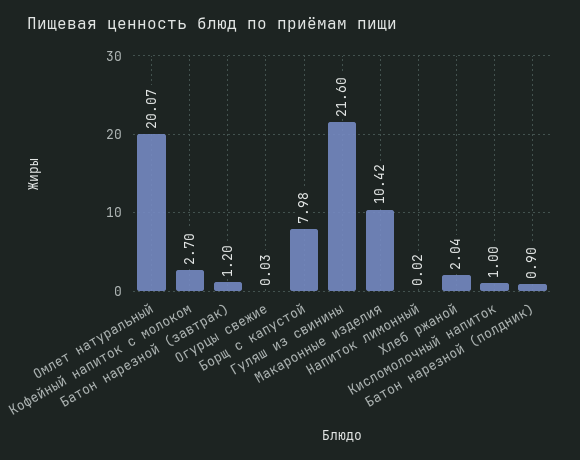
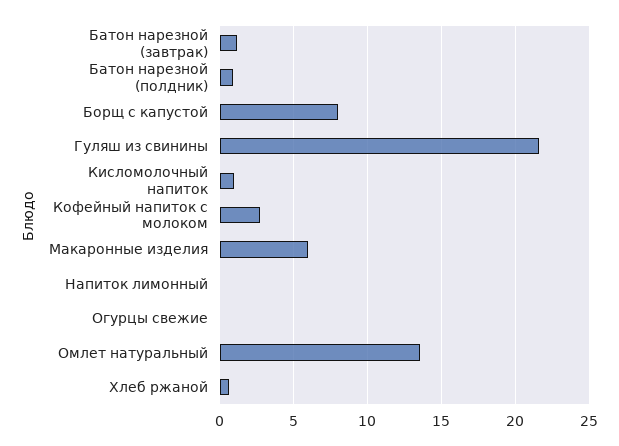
  {
-   "Омлет натуральный": 20.07,
+   "Омлет натуральный": 13.5,
    "Кофейный напиток с молоком": 2.7,
    "Батон нарезной (завтрак)": 1.2,
    "Огурцы свежие": 0.03,
    "Борщ с капустой": 7.98,
    "Гуляш из свинины": 21.6,
-   "Макаронные изделия": 10.42,
+   "Макаронные изделия": 6,
    "Напиток лимонный": 0.02,
-   "Хлеб ржаной": 2.04,
+   "Хлеб ржаной": 0.5,
    "Кисломолочный напиток": 1,
    "Батон нарезной (полдник)": 0.9
  }

